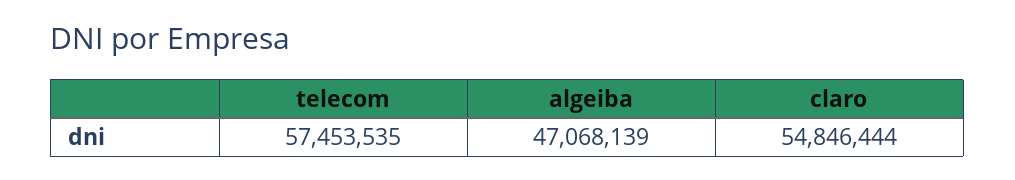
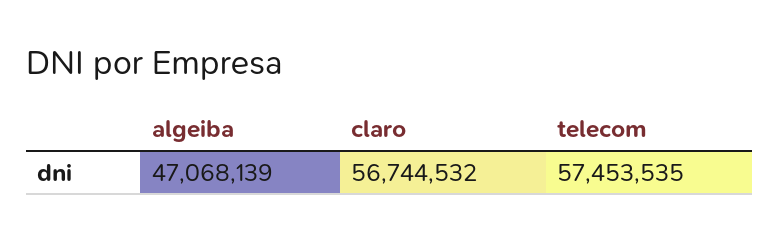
  {
    "telecom": 57453535,
    "algeiba": 47068139,
-   "claro": 54846444
+   "claro": 56744532
  }

